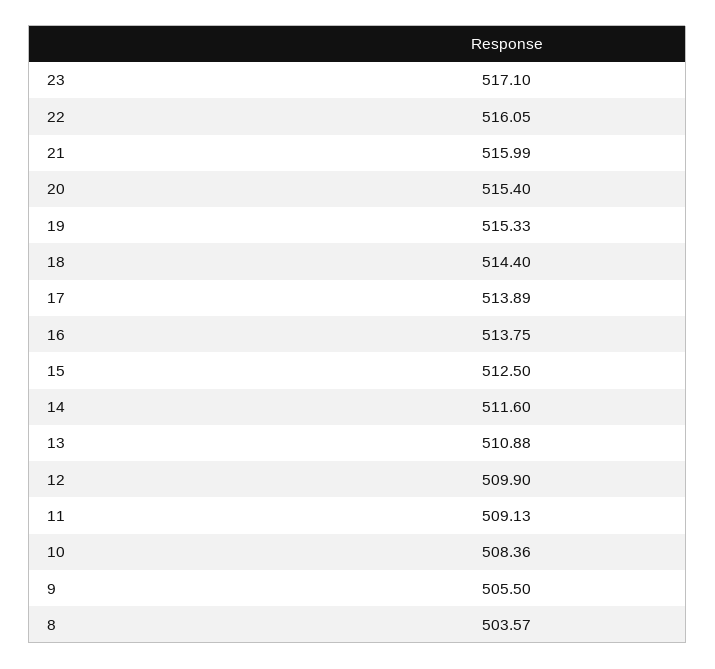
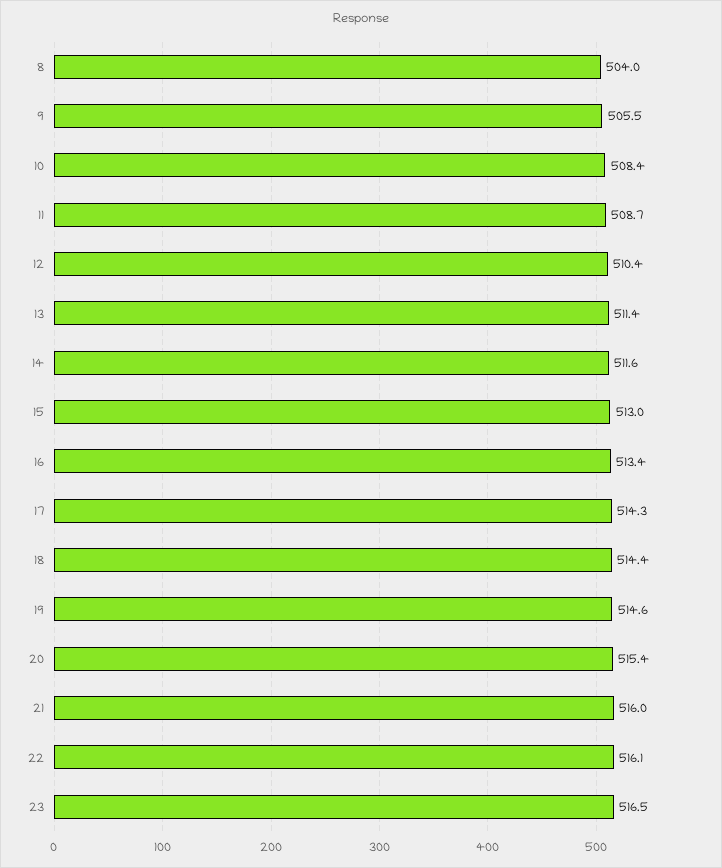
  {
-   "23": 517.1,
+   "23": 516.5,
    "22": 516.05,
    "21": 515.99,
    "20": 515.4,
-   "19": 515.33,
+   "19": 514.6,
    "18": 514.4,
-   "17": 513.89,
+   "17": 514.3,
-   "16": 513.75,
+   "16": 513.4,
-   "15": 512.5,
+   "15": 513,
    "14": 511.6,
-   "13": 510.88,
+   "13": 511.4,
-   "12": 509.9,
+   "12": 510.4,
-   "11": 509.13,
+   "11": 508.7,
    "10": 508.36,
    "9": 505.5,
-   "8": 503.57
+   "8": 504
  }

